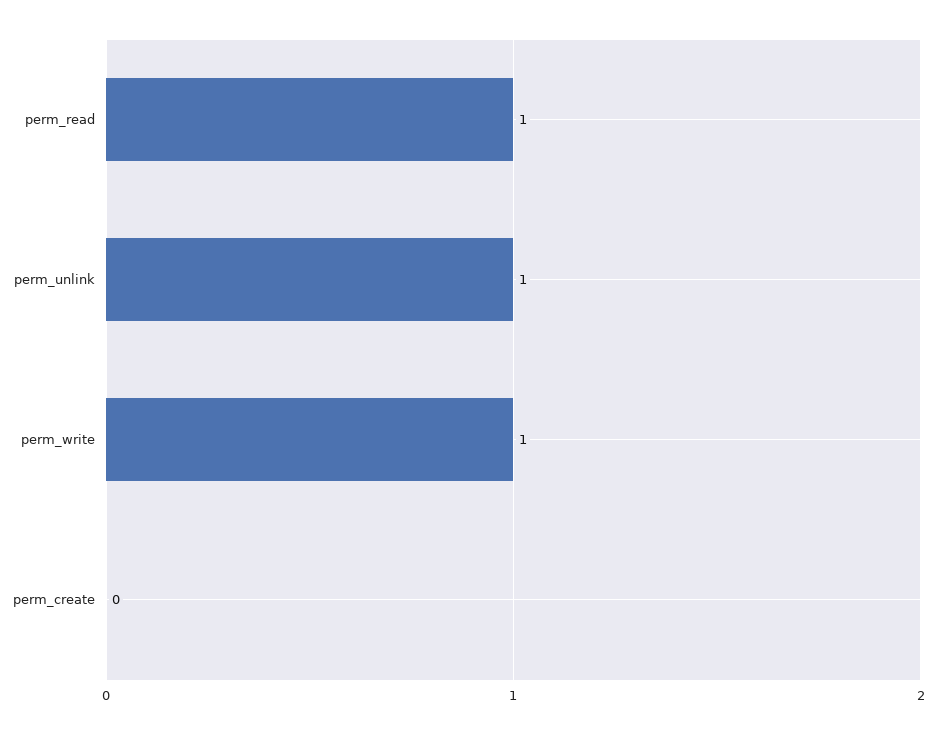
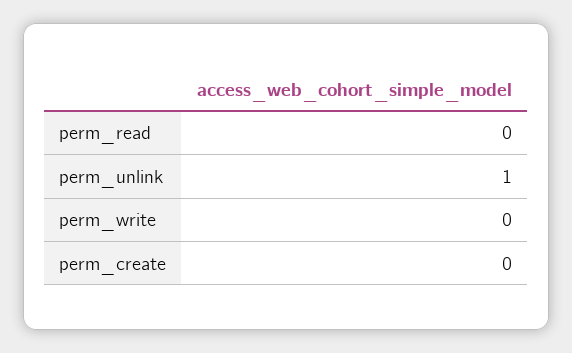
  {
-   "perm_read": 1,
+   "perm_read": 0,
    "perm_unlink": 1,
-   "perm_write": 1,
+   "perm_write": 0,
    "perm_create": 0
  }

